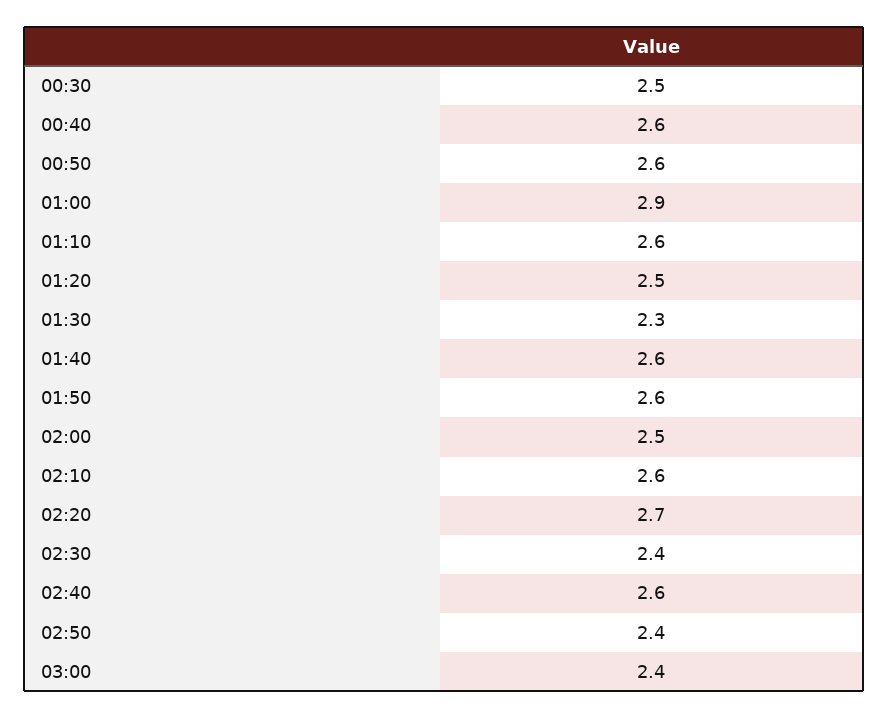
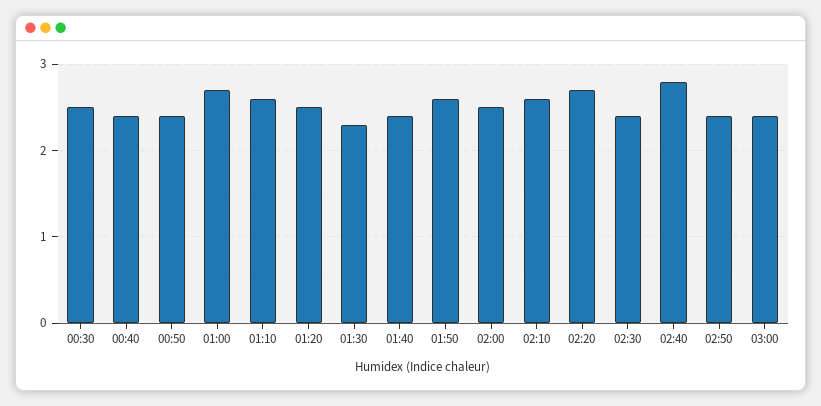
  {
    "00:30": 2.5,
-   "00:40": 2.6,
+   "00:40": 2.4,
-   "00:50": 2.6,
+   "00:50": 2.4,
-   "01:00": 2.9,
+   "01:00": 2.7,
    "01:10": 2.6,
    "01:20": 2.5,
    "01:30": 2.3,
-   "01:40": 2.6,
+   "01:40": 2.4,
    "01:50": 2.6,
    "02:00": 2.5,
    "02:10": 2.6,
    "02:20": 2.7,
    "02:30": 2.4,
-   "02:40": 2.6,
+   "02:40": 2.8,
    "02:50": 2.4,
    "03:00": 2.4
  }

